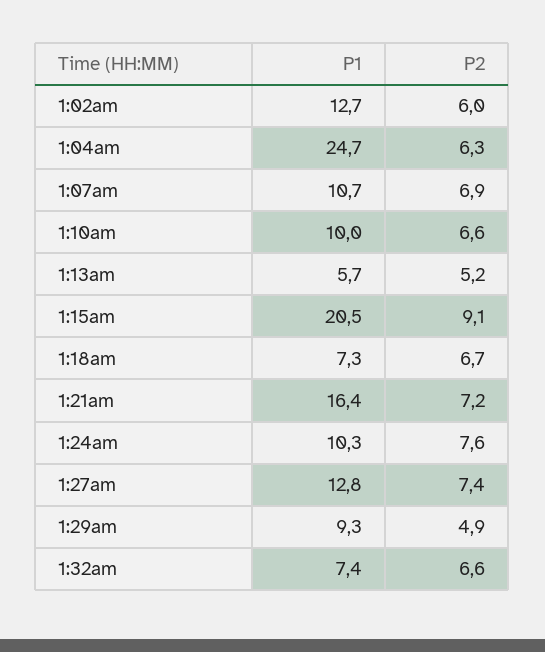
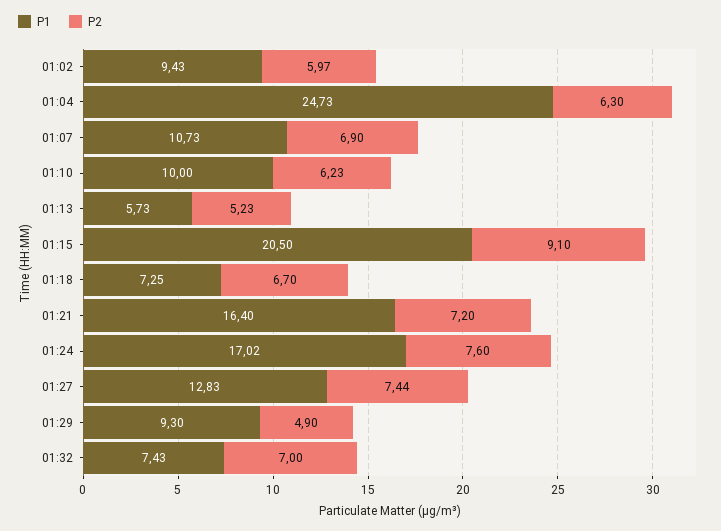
  {
    "P1": {
-     "1:02am": 12.7,
+     "1:02am": 9.43,
      "1:04am": 24.73,
      "1:07am": 10.73,
      "1:10am": 10,
      "1:13am": 5.73,
      "1:15am": 20.5,
      "1:18am": 7.25,
      "1:21am": 16.4,
-     "1:24am": 10.3,
+     "1:24am": 17.02,
      "1:27am": 12.83,
      "1:29am": 9.3,
      "1:32am": 7.43
    },
    "P2": {
      "1:02am": 5.97,
      "1:04am": 6.3,
      "1:07am": 6.9,
-     "1:10am": 6.6,
+     "1:10am": 6.23,
      "1:13am": 5.23,
      "1:15am": 9.1,
      "1:18am": 6.7,
      "1:21am": 7.2,
      "1:24am": 7.6,
      "1:27am": 7.44,
      "1:29am": 4.9,
-     "1:32am": 6.6
+     "1:32am": 7
    }
  }

